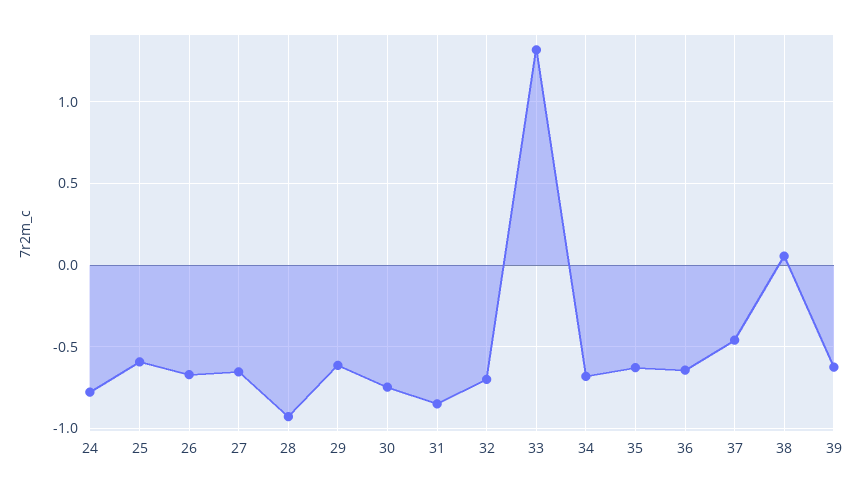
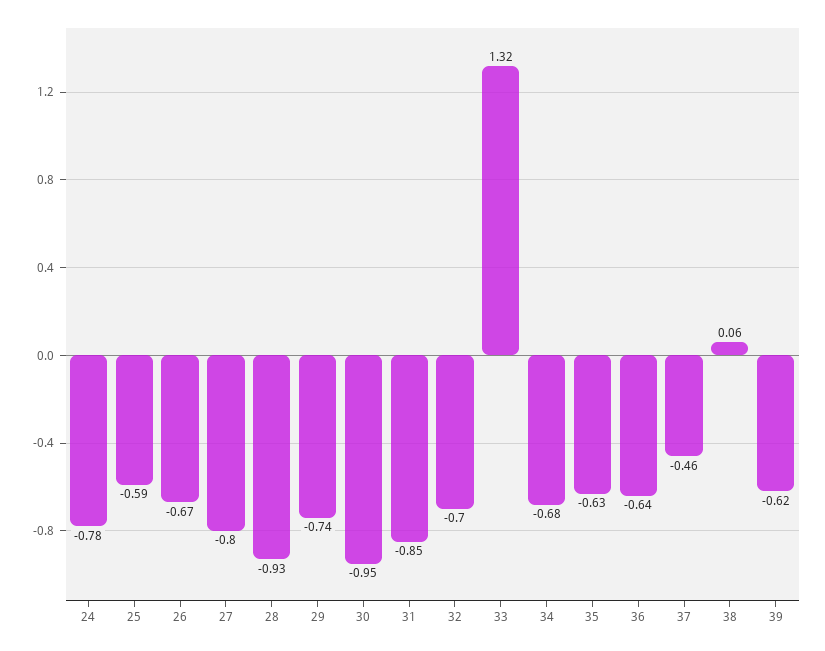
  {
    "24": -0.78,
    "25": -0.59,
    "26": -0.67,
-   "27": -0.65,
+   "27": -0.8,
    "28": -0.93,
-   "29": -0.6,
+   "29": -0.74,
-   "30": -0.75,
+   "30": -0.95,
    "31": -0.85,
    "32": -0.7,
    "33": 1.32,
    "34": -0.68,
    "35": -0.63,
    "36": -0.64,
    "37": -0.46,
    "38": 0.06,
    "39": -0.62
  }

